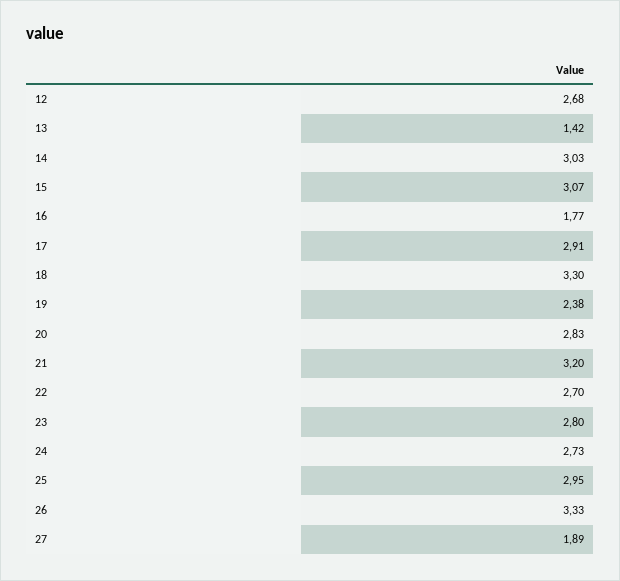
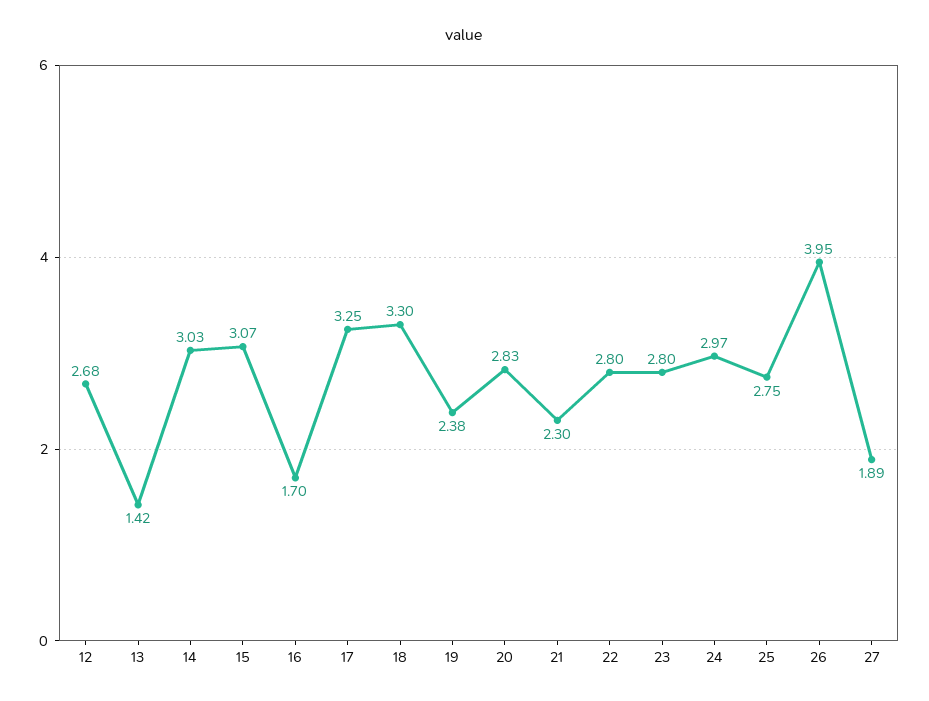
  {
    "12": 2.68,
    "13": 1.42,
    "14": 3.03,
    "15": 3.07,
-   "16": 1.77,
+   "16": 1.7,
-   "17": 2.91,
+   "17": 3.25,
    "18": 3.3,
    "19": 2.38,
    "20": 2.83,
-   "21": 3.2,
+   "21": 2.3,
-   "22": 2.7,
+   "22": 2.8,
    "23": 2.8,
-   "24": 2.73,
+   "24": 2.97,
-   "25": 2.95,
+   "25": 2.75,
-   "26": 3.33,
+   "26": 3.95,
    "27": 1.89
  }

